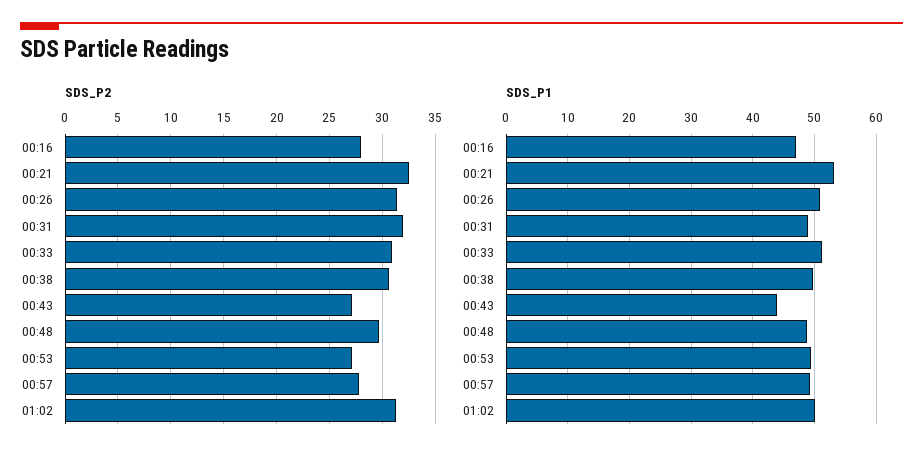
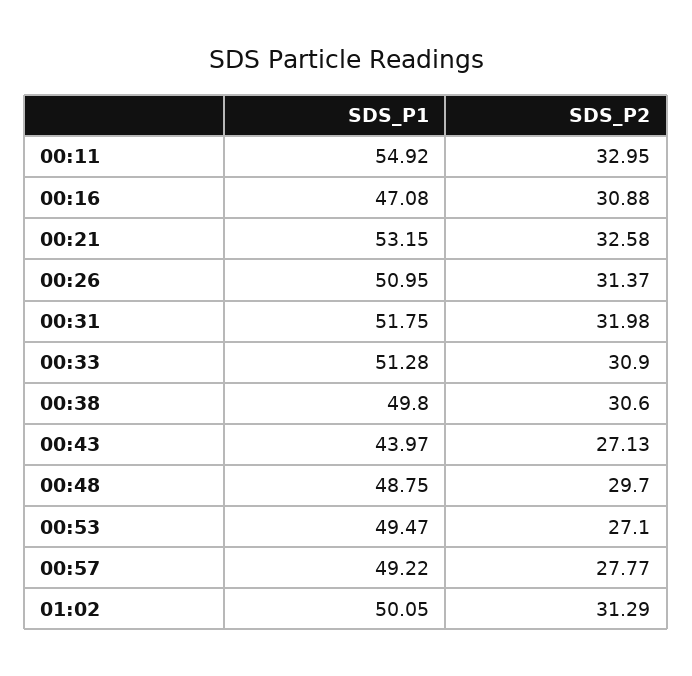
  {
    "SDS_P2": {
-     "00:16": 28,
+     "00:16": 30.88,
      "00:21": 32.58,
      "00:26": 31.37,
      "00:31": 31.98,
      "00:33": 30.9,
      "00:38": 30.6,
      "00:43": 27.13,
      "00:48": 29.7,
      "00:53": 27.1,
      "00:57": 27.77,
-     "01:02": 31.29
+     "01:02": 31.29,
+     "00:11": 32.95
    },
    "SDS_P1": {
      "00:16": 47.08,
      "00:21": 53.15,
      "00:26": 50.95,
-     "00:31": 49,
+     "00:31": 51.75,
      "00:33": 51.28,
      "00:38": 49.8,
      "00:43": 43.97,
      "00:48": 48.75,
      "00:53": 49.47,
      "00:57": 49.22,
-     "01:02": 50.05
+     "01:02": 50.05,
+     "00:11": 54.92
    }
  }

